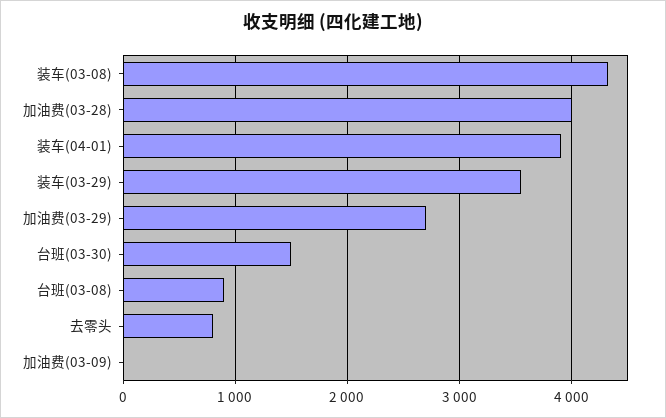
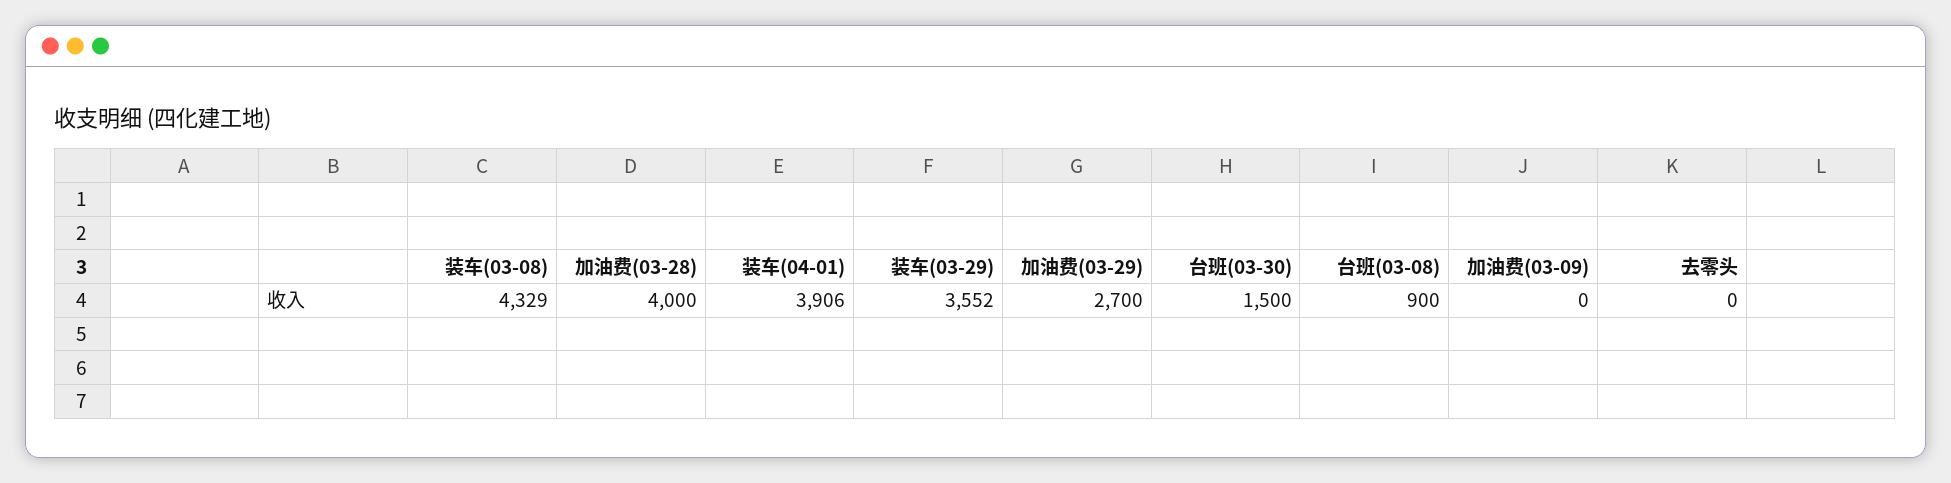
  {
    "装车(03-08)": 4329,
    "加油费(03-28)": 4000,
    "装车(04-01)": 3906,
    "装车(03-29)": 3552,
    "加油费(03-29)": 2700,
    "台班(03-30)": 1500,
    "台班(03-08)": 900,
-   "去零头": 800,
+   "去零头": 0,
    "加油费(03-09)": 0
  }

